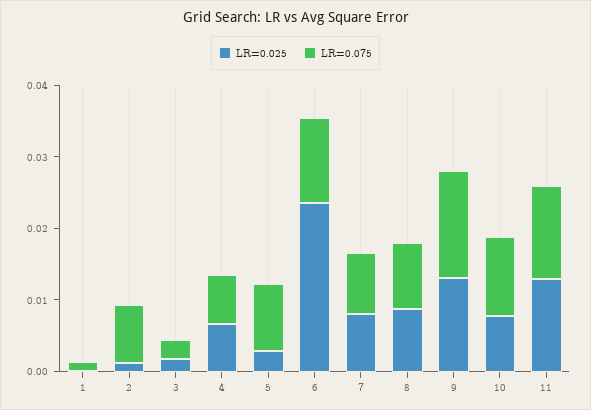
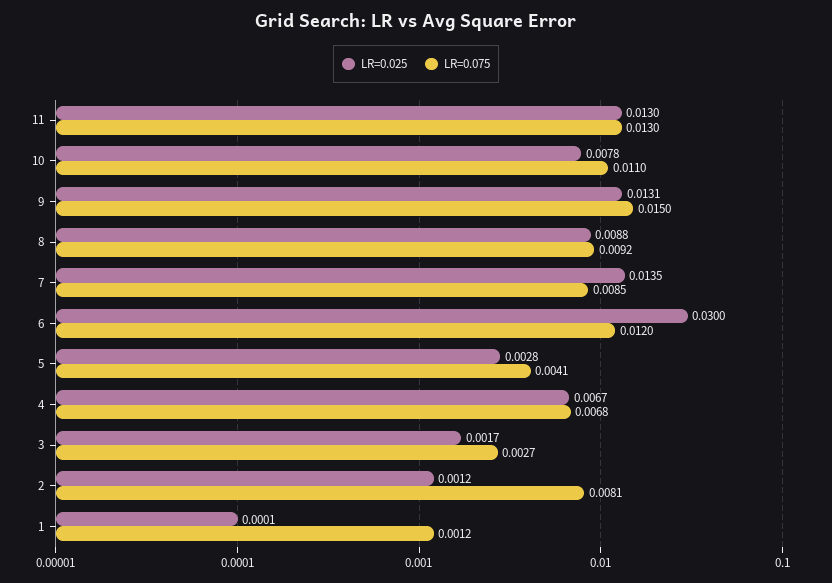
  {
    "LR=0.025": {
      "1": 0.0001,
      "2": 0.0012,
      "3": 0.0017,
      "4": 0.0067,
      "5": 0.0028,
-     "6": 0.024,
+     "6": 0.03,
-     "7": 0.008,
+     "7": 0.0135,
      "8": 0.0088,
      "9": 0.0131,
      "10": 0.0078,
      "11": 0.013
    },
    "LR=0.075": {
      "1": 0.0012,
      "2": 0.0081,
      "3": 0.0027,
      "4": 0.0068,
-     "5": 0.01,
+     "5": 0.0041,
      "6": 0.012,
      "7": 0.0085,
      "8": 0.0092,
      "9": 0.015,
      "10": 0.011,
      "11": 0.013
    }
  }

